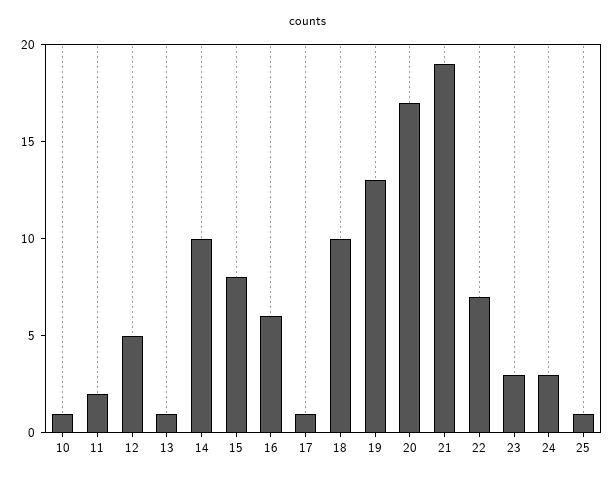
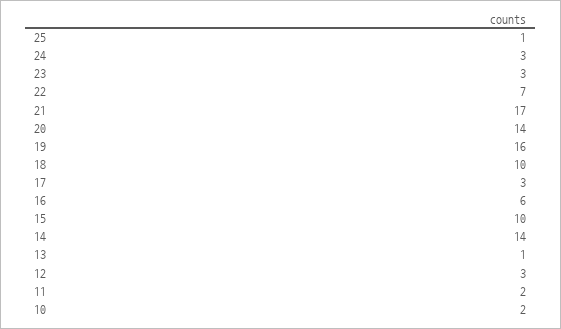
  {
-   "10": 1,
+   "10": 2,
    "11": 2,
-   "12": 5,
+   "12": 3,
    "13": 1,
-   "14": 10,
+   "14": 14,
-   "15": 8,
+   "15": 10,
    "16": 6,
-   "17": 1,
+   "17": 3,
    "18": 10,
-   "19": 13,
+   "19": 16,
-   "20": 17,
+   "20": 14,
-   "21": 19,
+   "21": 17,
    "22": 7,
    "23": 3,
    "24": 3,
    "25": 1
  }

